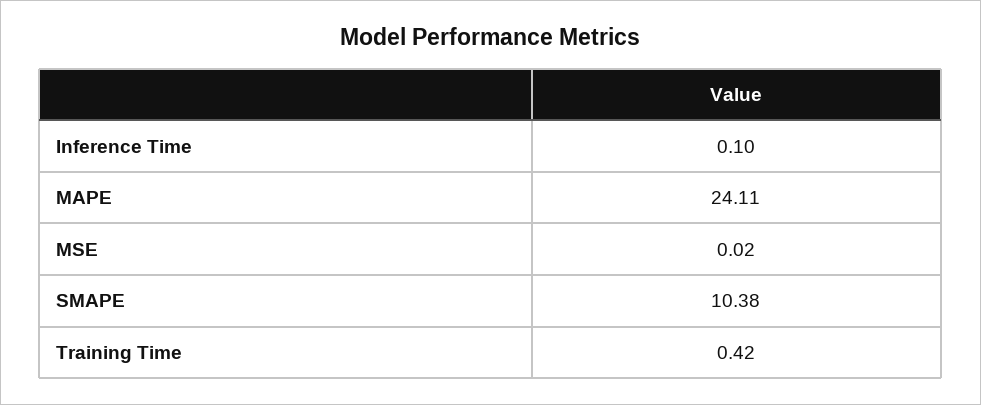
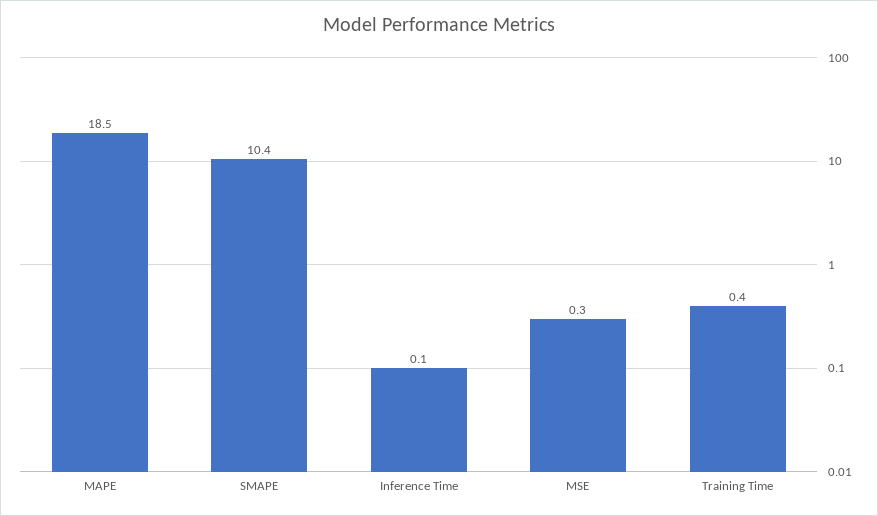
  {
    "Inference Time": 0.1,
-   "MAPE": 24.11,
+   "MAPE": 18.5,
-   "MSE": 0.02,
+   "MSE": 0.3,
    "SMAPE": 10.38,
    "Training Time": 0.42
  }

